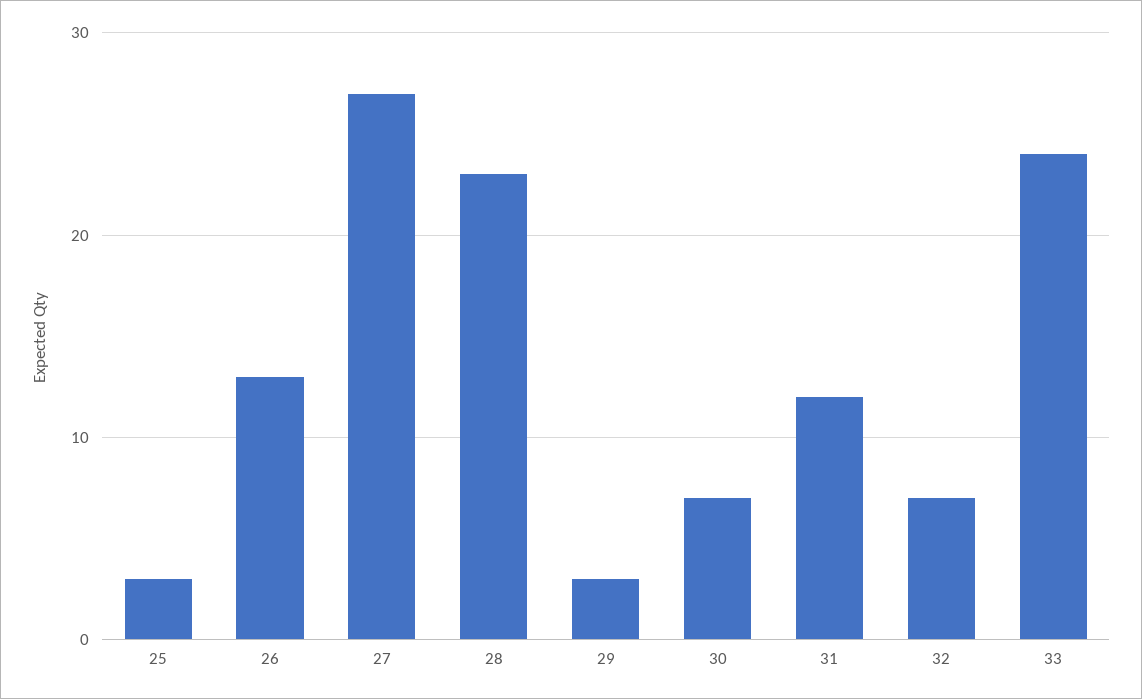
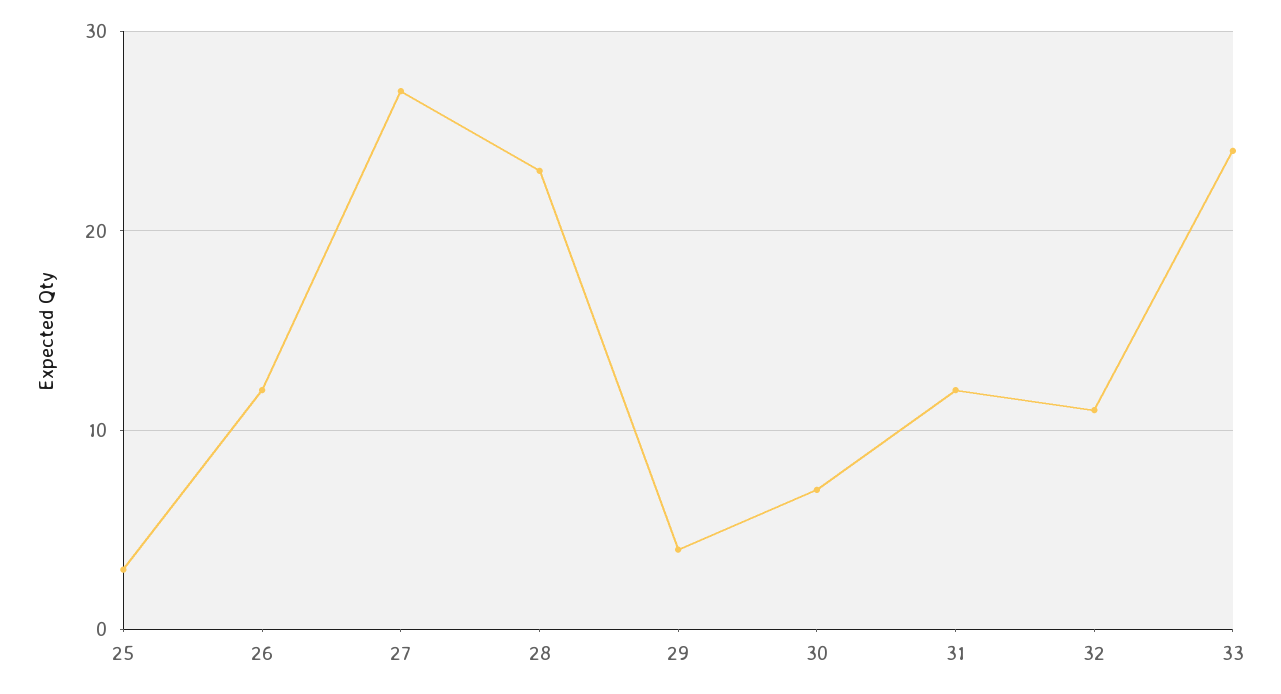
  {
    "25": 3,
-   "26": 13,
+   "26": 12,
    "27": 27,
    "28": 23,
-   "29": 3,
+   "29": 4,
    "30": 7,
    "31": 12,
-   "32": 7,
+   "32": 11,
    "33": 24
  }

